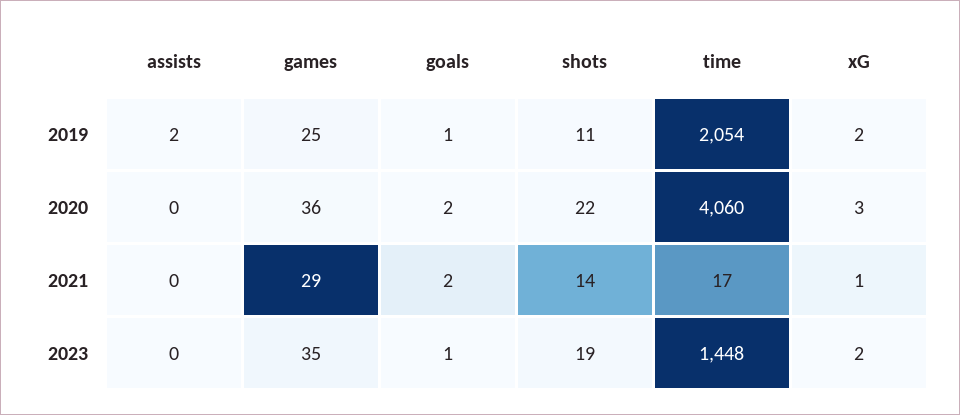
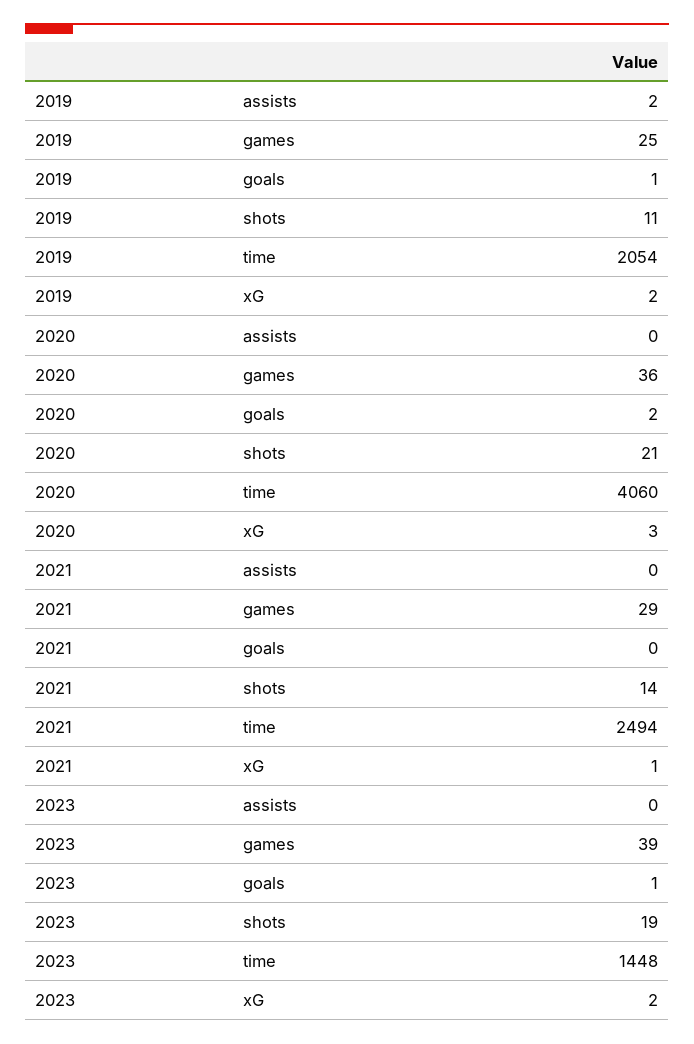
  {
    "assists": {
      "2019": 2,
      "2020": 0,
      "2021": 0,
      "2023": 0
    },
    "games": {
      "2019": 25,
      "2020": 36,
      "2021": 29,
-     "2023": 35
+     "2023": 39
    },
    "goals": {
      "2019": 1,
      "2020": 2,
-     "2021": 2,
+     "2021": 0,
      "2023": 1
    },
    "shots": {
      "2019": 11,
-     "2020": 22,
+     "2020": 21,
      "2021": 14,
      "2023": 19
    },
    "time": {
      "2019": 2054,
      "2020": 4060,
-     "2021": 17,
+     "2021": 2494,
      "2023": 1448
    },
    "xG": {
      "2019": 2,
      "2020": 3,
      "2021": 1,
      "2023": 2
    }
  }

